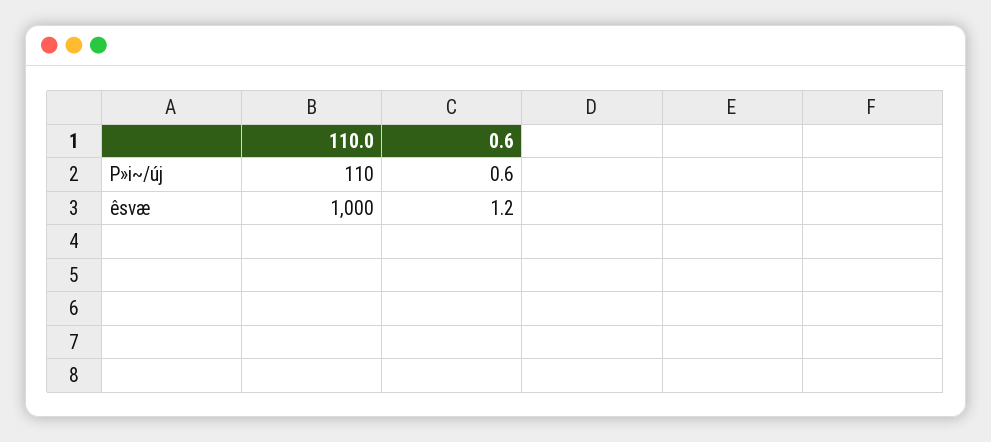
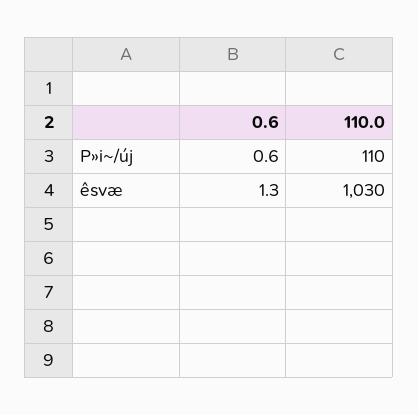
  {
    "110.0": {
      "P»i~/új": 110,
-     "êsvæ": 1000
+     "êsvæ": 1030
    },
    "0.6": {
      "P»i~/új": 0.6,
-     "êsvæ": 1.2
+     "êsvæ": 1.3
    }
  }

